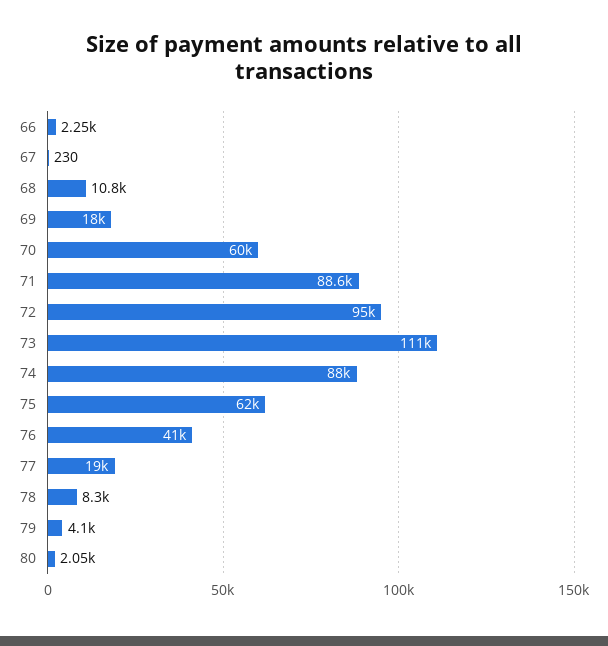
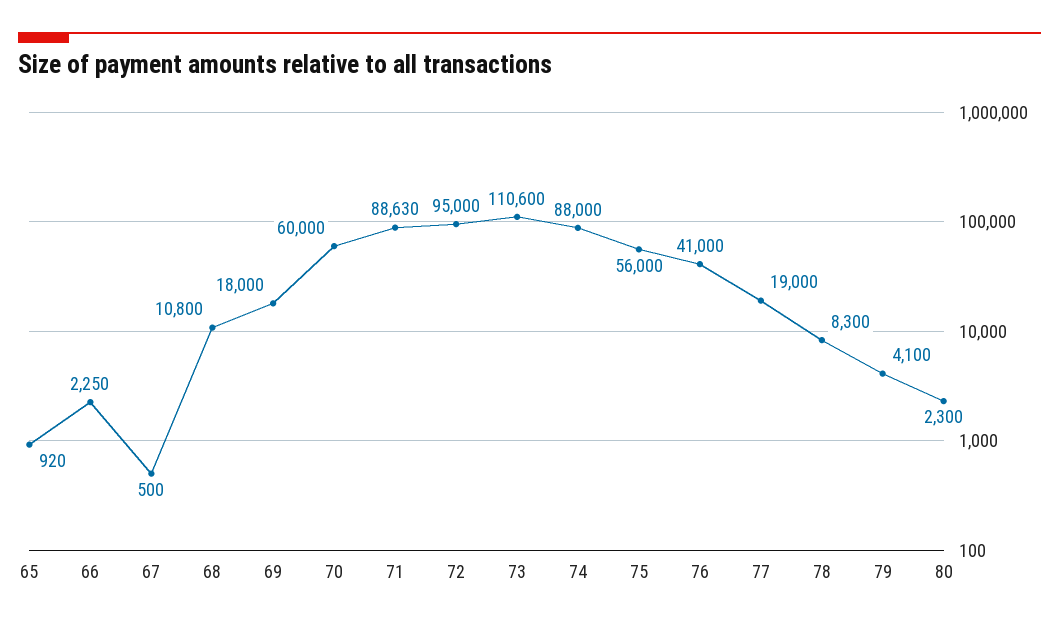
  {
    "66": 2250,
-   "67": 230,
+   "67": 500,
    "68": 10800,
    "69": 18000,
    "70": 60000,
    "71": 88630,
    "72": 95000,
    "73": 110600,
    "74": 88000,
-   "75": 62000,
+   "75": 56000,
    "76": 41000,
    "77": 19000,
    "78": 8300,
    "79": 4100,
-   "80": 2050
+   "80": 2300,
+   "65": 920
  }

